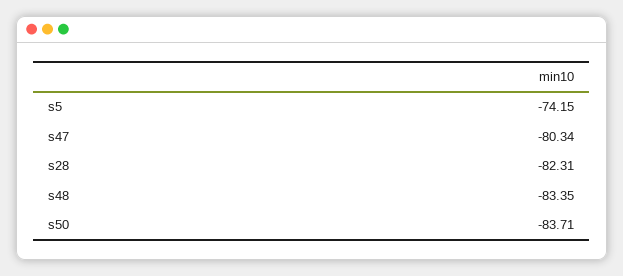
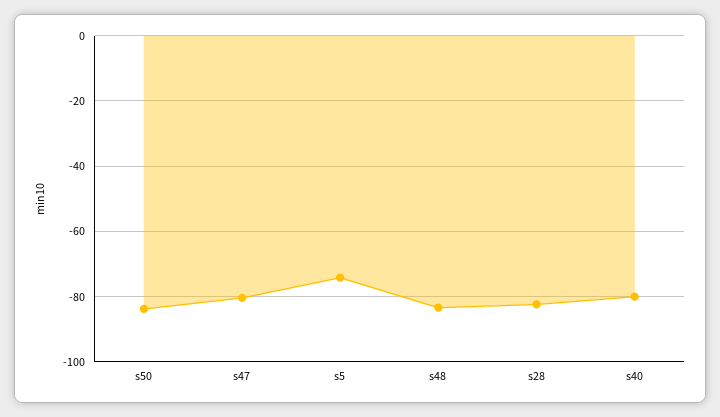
  {
    "s5": -74.15,
    "s47": -80.34,
    "s28": -82.31,
    "s48": -83.35,
-   "s50": -83.71
+   "s50": -83.71,
+   "s40": -80
  }

